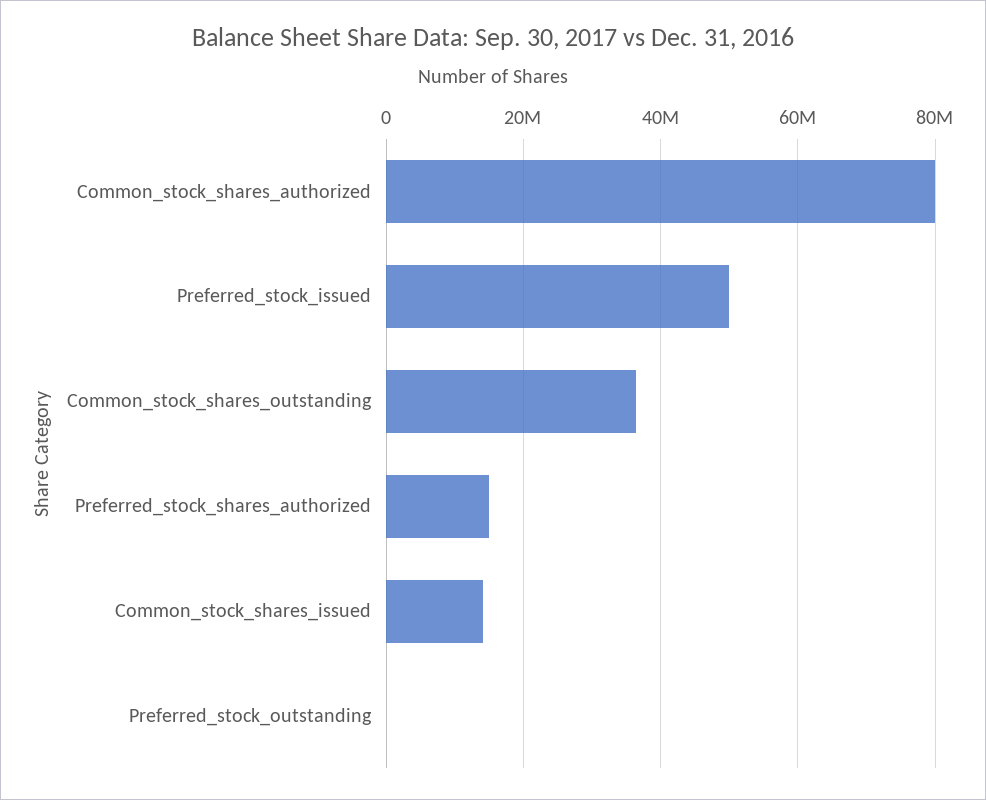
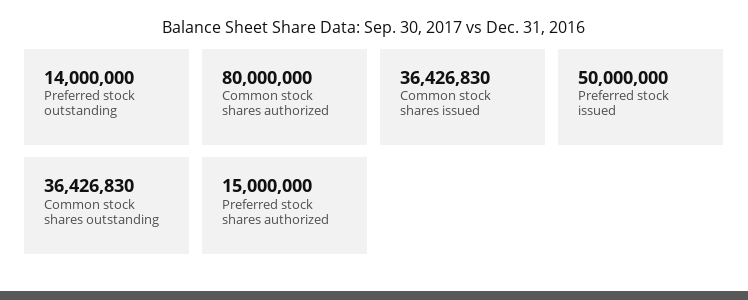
  {
    "Common_stock_shares_authorized": 80000000,
    "Preferred_stock_issued": 50000000,
    "Common_stock_shares_outstanding": 36426830,
    "Preferred_stock_shares_authorized": 15000000,
-   "Common_stock_shares_issued": 14000000,
+   "Common_stock_shares_issued": 36426830,
-   "Preferred_stock_outstanding": 0
+   "Preferred_stock_outstanding": 14000000
  }

